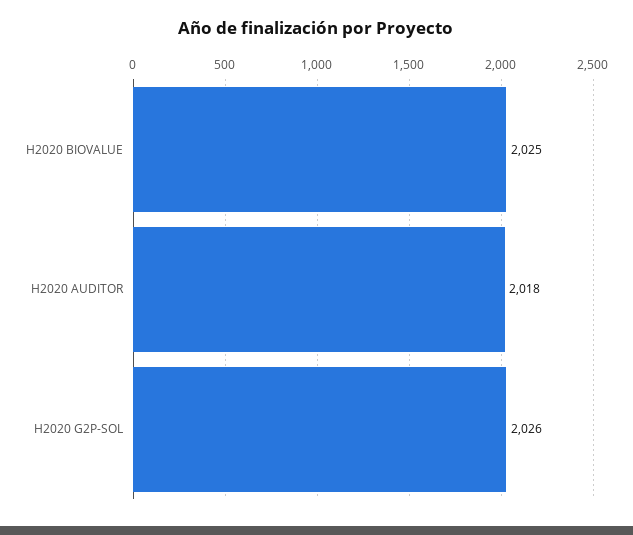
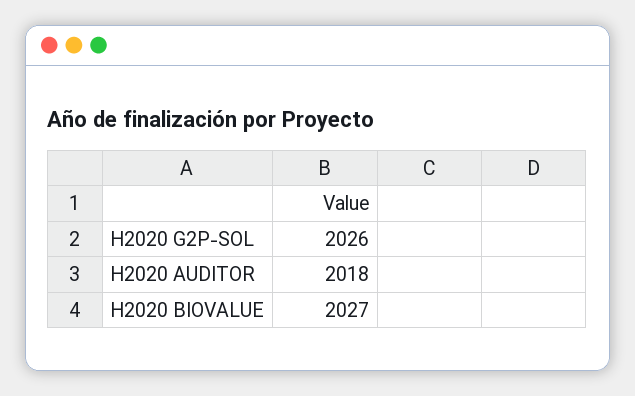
  {
-   "H2020 BIOVALUE": 2025,
+   "H2020 BIOVALUE": 2027,
    "H2020 AUDITOR": 2018,
    "H2020 G2P-SOL": 2026
  }

